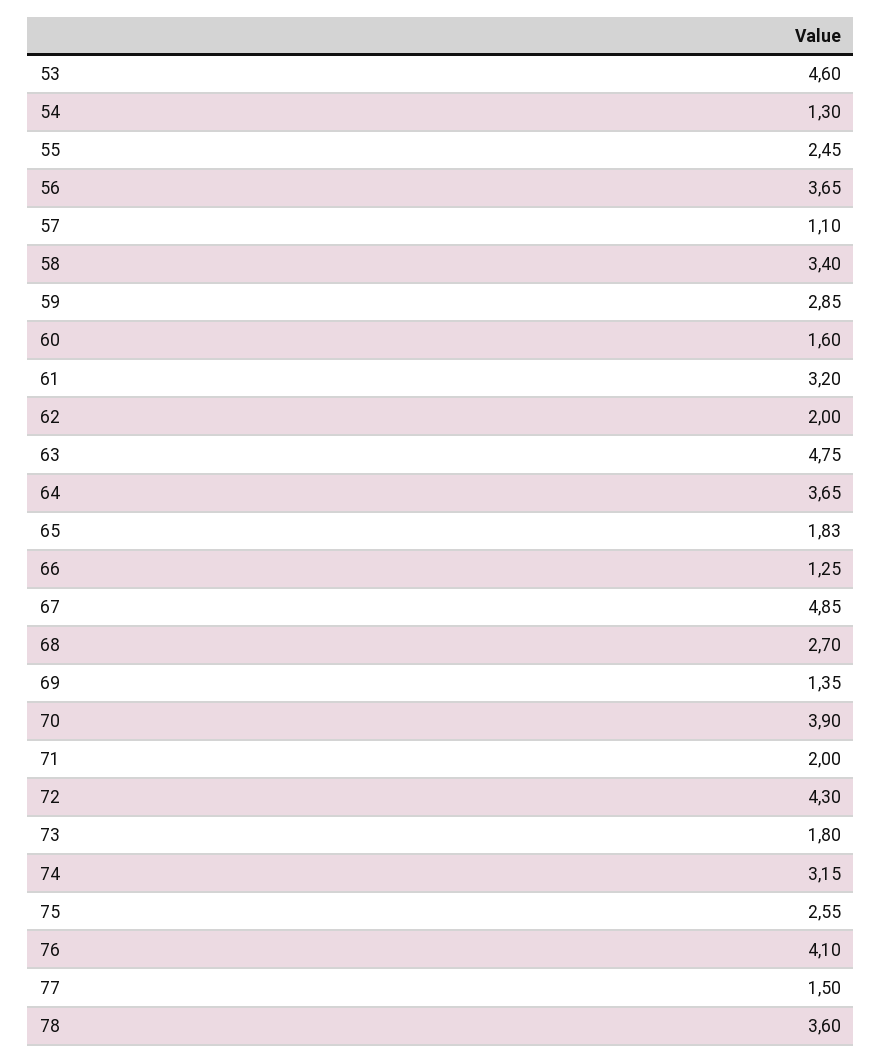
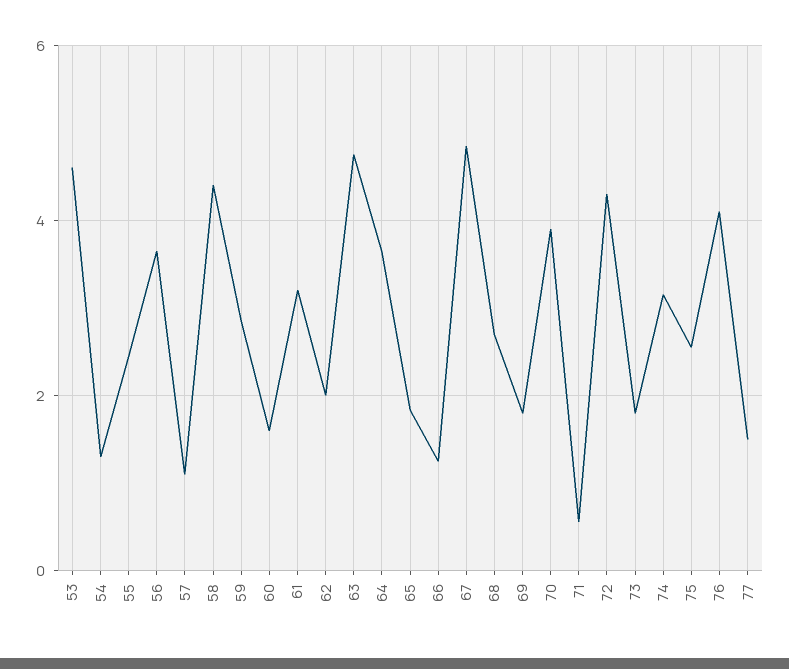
  {
    "53": 4.6,
    "54": 1.3,
    "55": 2.45,
    "56": 3.65,
    "57": 1.1,
-   "58": 3.4,
+   "58": 4.4,
    "59": 2.85,
    "60": 1.6,
    "61": 3.2,
    "62": 2,
    "63": 4.75,
    "64": 3.65,
    "65": 1.83,
    "66": 1.25,
    "67": 4.85,
    "68": 2.7,
-   "69": 1.35,
+   "69": 1.8,
    "70": 3.9,
-   "71": 2,
+   "71": 0.6,
    "72": 4.3,
    "73": 1.8,
    "74": 3.15,
    "75": 2.55,
    "76": 4.1,
-   "77": 1.5,
+   "77": 1.5
-   "78": 3.6
  }

